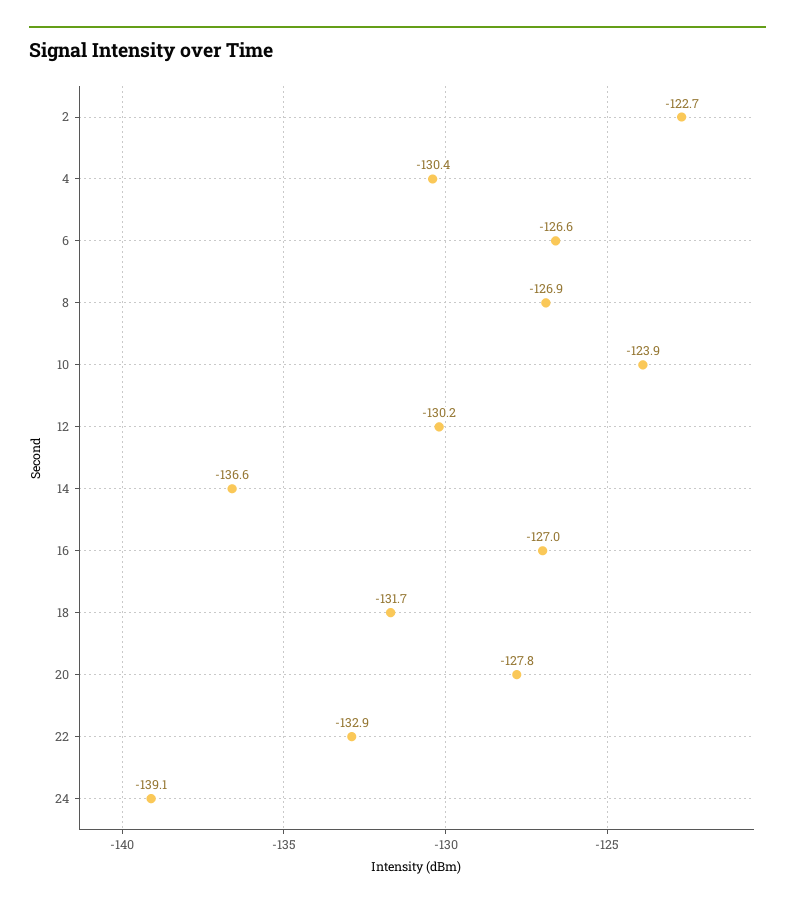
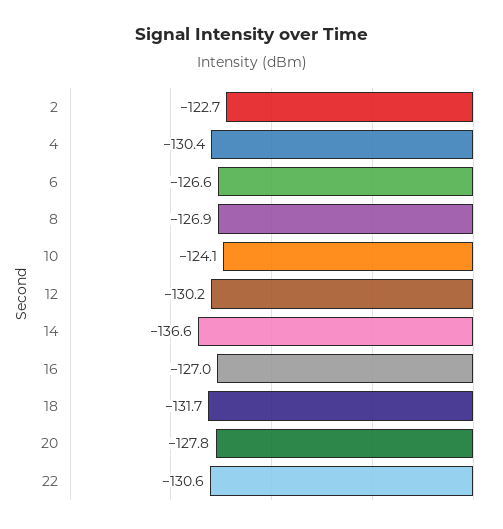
  {
    "2": -122.7,
    "4": -130.4,
    "6": -126.6,
    "8": -126.9,
-   "10": -123.9,
+   "10": -124.1,
    "12": -130.2,
    "14": -136.6,
    "16": -127,
    "18": -131.7,
    "20": -127.8,
-   "22": -132.9,
+   "22": -130.6
-   "24": -139.1
  }

